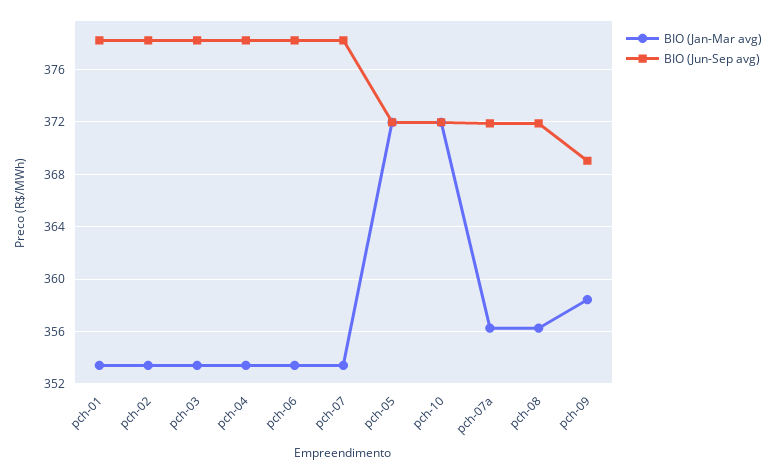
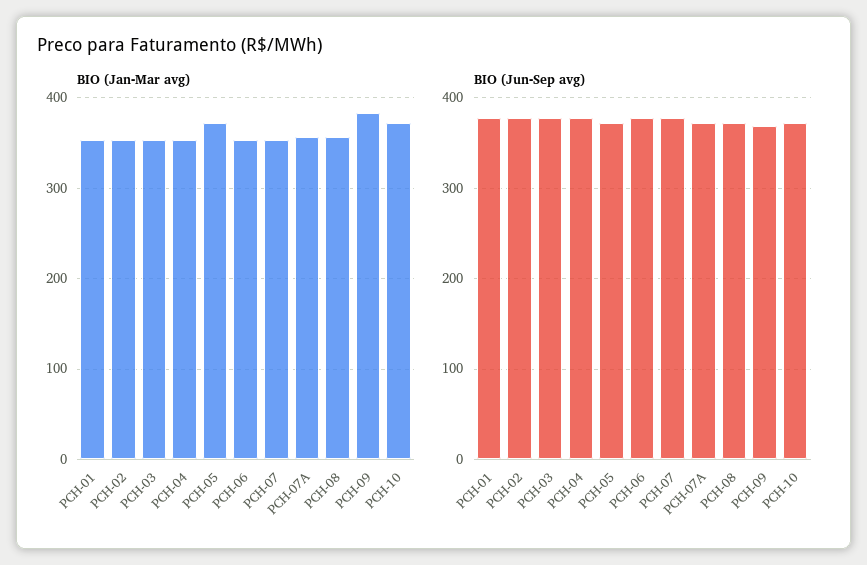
  {
    "BIO (Jan-Mar avg)": {
      "pch-01": 353.5,
      "pch-02": 353.5,
      "pch-03": 353.5,
      "pch-04": 353.5,
      "pch-06": 353.5,
      "pch-07": 353.5,
      "pch-05": 372,
      "pch-10": 372,
      "pch-07a": 356.5,
      "pch-08": 356.5,
-     "pch-09": 358.5
+     "pch-09": 380
    },
    "BIO (Jun-Sep avg)": {
      "pch-01": 378,
      "pch-02": 378,
      "pch-03": 378,
      "pch-04": 378,
      "pch-06": 378,
      "pch-07": 378,
      "pch-05": 372,
      "pch-10": 372,
      "pch-07a": 372,
      "pch-08": 372,
      "pch-09": 369
    }
  }

